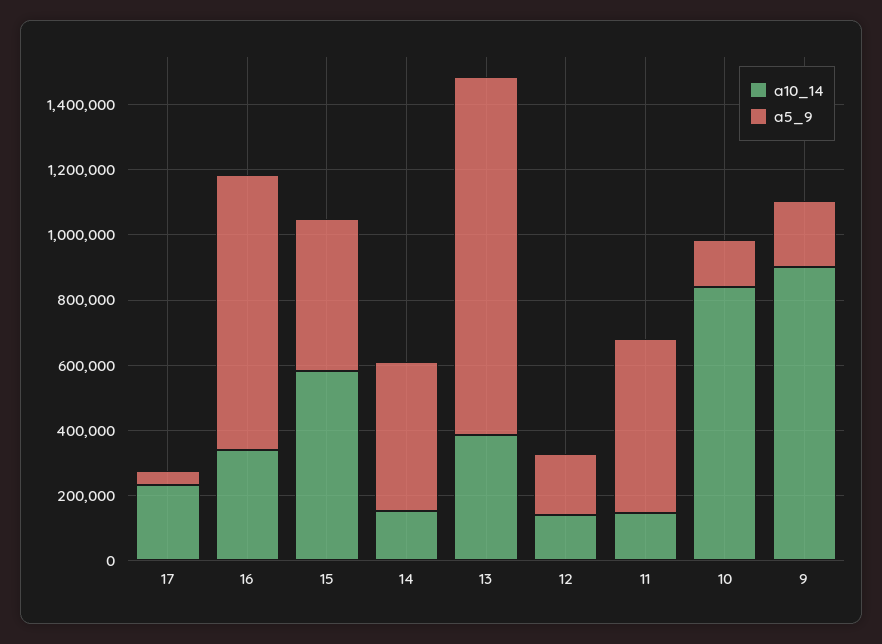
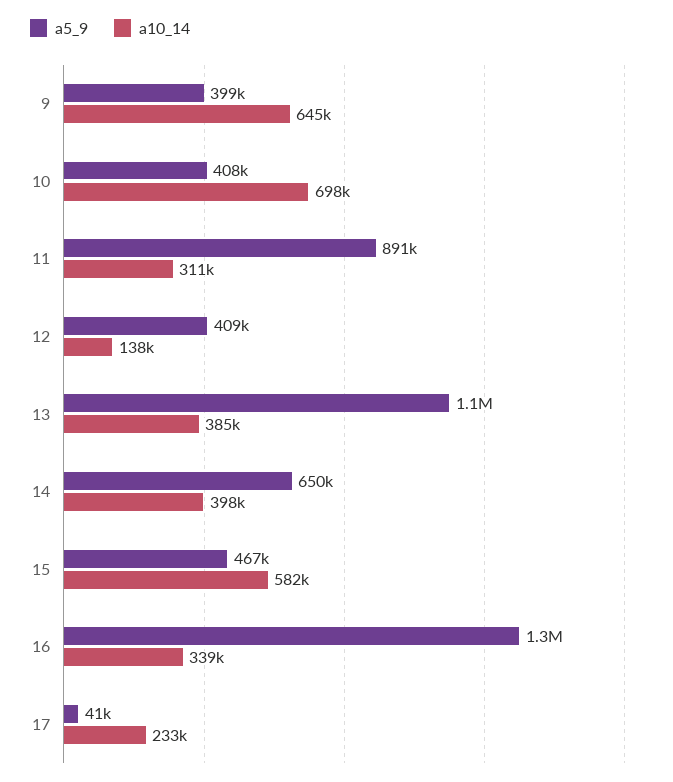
  {
    "a10_14": {
      "17": 233000,
      "16": 339000,
      "15": 582000,
-     "14": 150000,
+     "14": 398000,
      "13": 385000,
      "12": 138000,
-     "11": 150000,
+     "11": 311000,
-     "10": 850000,
+     "10": 698000,
-     "9": 900000
+     "9": 645000
    },
    "a5_9": {
      "17": 41000,
-     "16": 850000,
+     "16": 1300000,
      "15": 467000,
-     "14": 450000,
+     "14": 650000,
      "13": 1100000,
-     "12": 200000,
+     "12": 409000,
-     "11": 550000,
+     "11": 891000,
-     "10": 150000,
+     "10": 408000,
-     "9": 200000
+     "9": 399000
    }
  }

